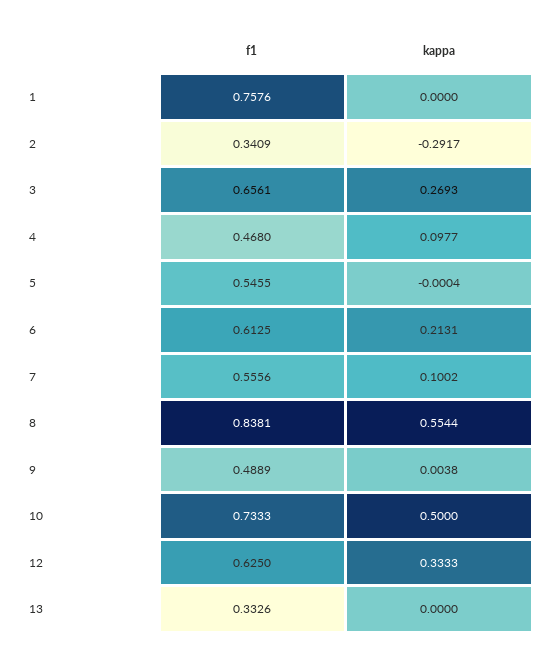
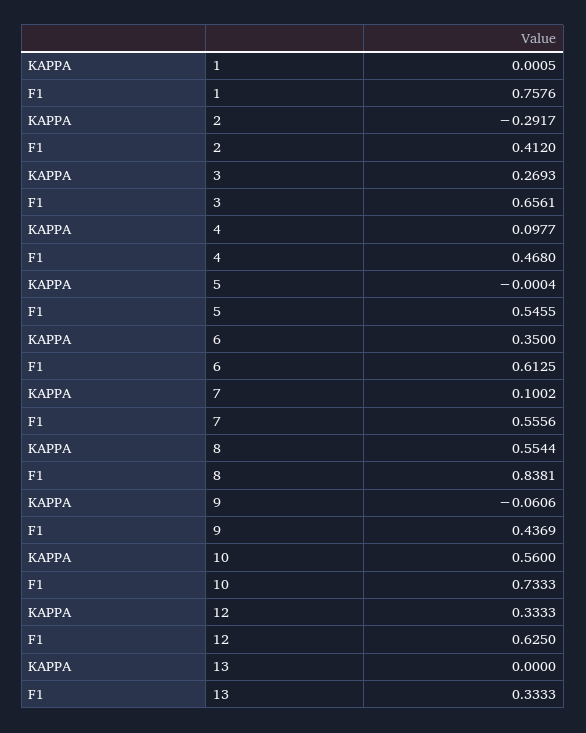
  {
    "f1": {
      "1": 0.7576,
-     "2": 0.3409,
+     "2": 0.412,
      "3": 0.6561,
      "4": 0.468,
      "5": 0.5455,
      "6": 0.6125,
      "7": 0.5556,
      "8": 0.8381,
-     "9": 0.4889,
+     "9": 0.4369,
      "10": 0.7333,
      "12": 0.625,
-     "13": 0.3326
+     "13": 0.3333
    },
    "kappa": {
-     "1": 0,
+     "1": 0.0005,
      "2": -0.2917,
      "3": 0.2693,
      "4": 0.0977,
      "5": -0.0004,
-     "6": 0.2131,
+     "6": 0.35,
      "7": 0.1002,
      "8": 0.5544,
-     "9": 0.0038,
+     "9": -0.0606,
-     "10": 0.5,
+     "10": 0.56,
      "12": 0.3333,
      "13": 0
    }
  }

